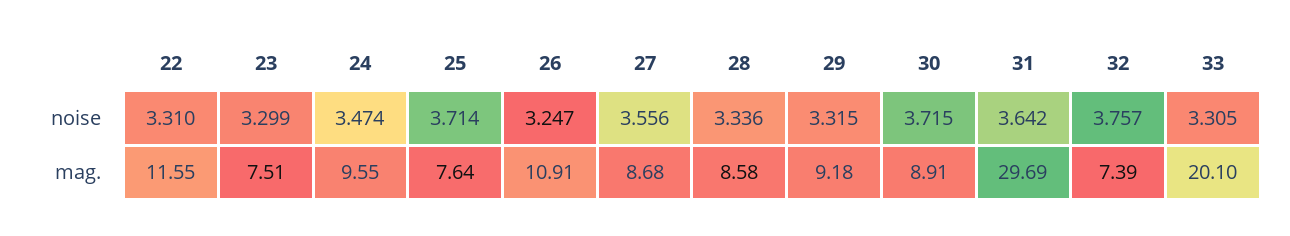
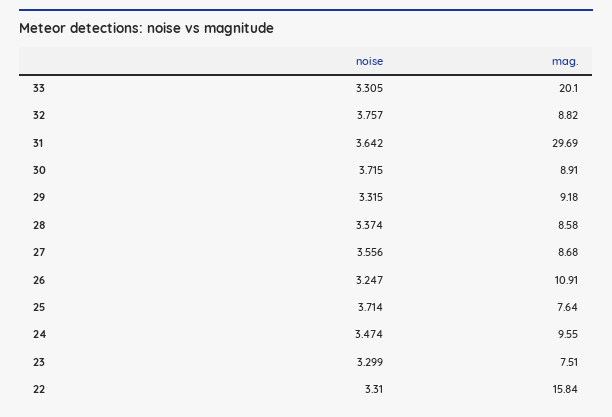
  {
    "22": {
      "noise": 3.31,
-     "mag.": 11.55
+     "mag.": 15.84
    },
    "23": {
      "noise": 3.299,
      "mag.": 7.51
    },
    "24": {
      "noise": 3.474,
      "mag.": 9.55
    },
    "25": {
      "noise": 3.714,
      "mag.": 7.64
    },
    "26": {
      "noise": 3.247,
      "mag.": 10.91
    },
    "27": {
      "noise": 3.556,
      "mag.": 8.68
    },
    "28": {
-     "noise": 3.336,
+     "noise": 3.374,
      "mag.": 8.58
    },
    "29": {
      "noise": 3.315,
      "mag.": 9.18
    },
    "30": {
      "noise": 3.715,
      "mag.": 8.91
    },
    "31": {
      "noise": 3.642,
      "mag.": 29.69
    },
    "32": {
      "noise": 3.757,
-     "mag.": 7.39
+     "mag.": 8.82
    },
    "33": {
      "noise": 3.305,
      "mag.": 20.1
    }
  }

